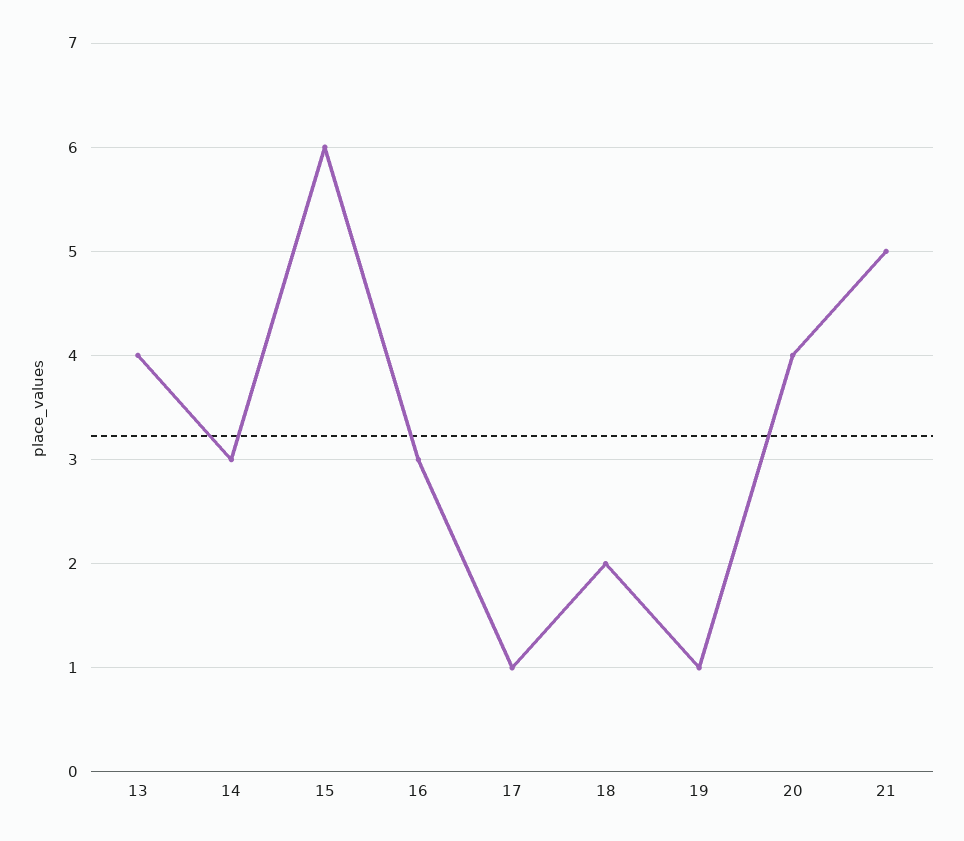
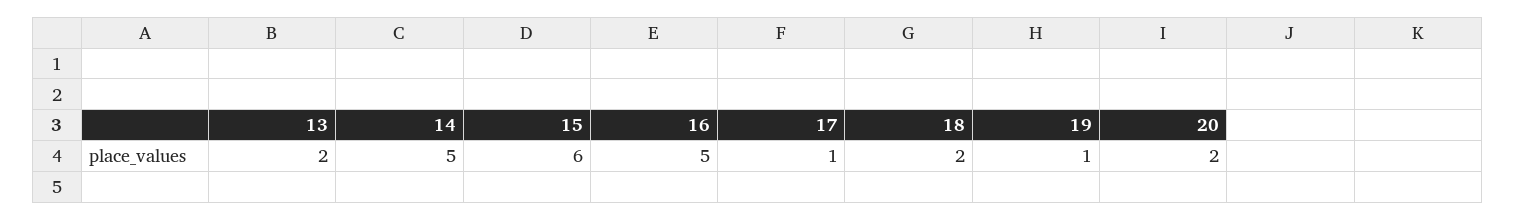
  {
-   "13": 4,
+   "13": 2,
-   "14": 3,
+   "14": 5,
    "15": 6,
-   "16": 3,
+   "16": 5,
    "17": 1,
    "18": 2,
    "19": 1,
-   "20": 4,
+   "20": 2
-   "21": 5
  }

